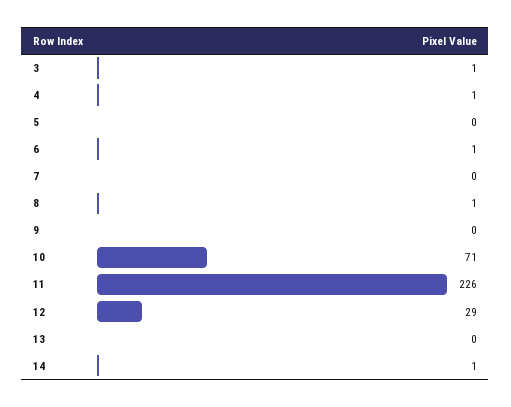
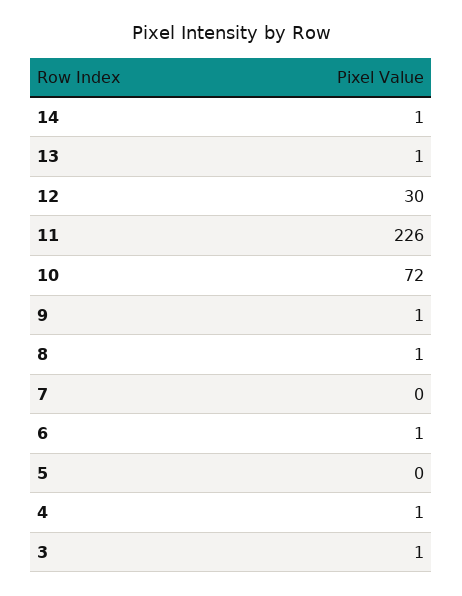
  {
    "3": 1,
    "4": 1,
    "5": 0,
    "6": 1,
    "7": 0,
    "8": 1,
-   "9": 0,
+   "9": 1,
-   "10": 71,
+   "10": 72,
    "11": 226,
-   "12": 29,
+   "12": 30,
-   "13": 0,
+   "13": 1,
    "14": 1
  }

